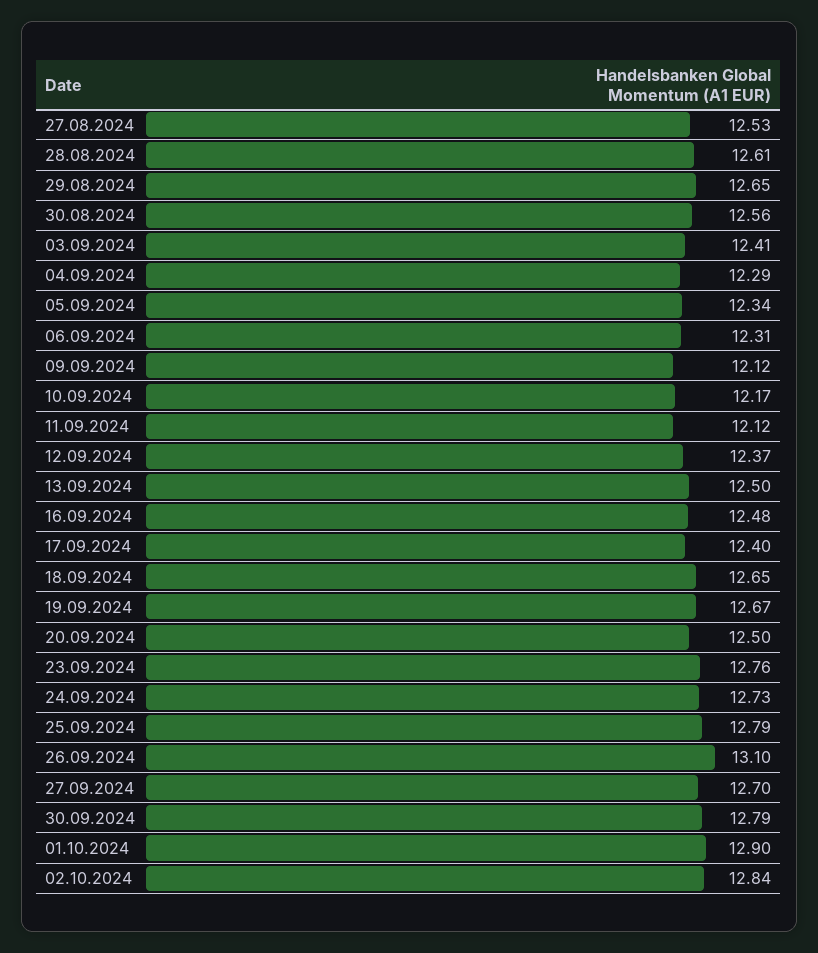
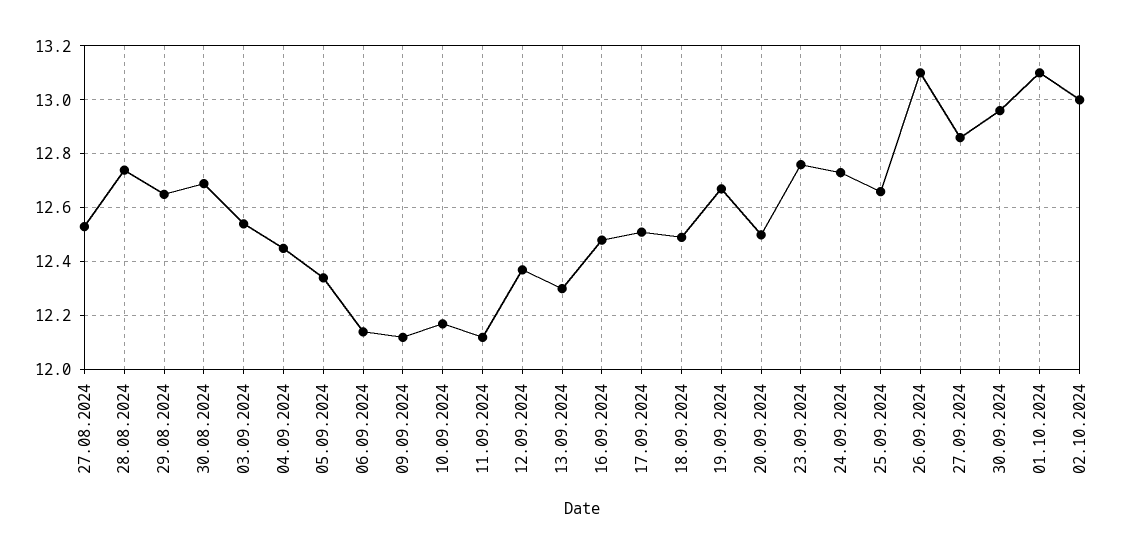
  {
    "27.08.2024": 12.53,
-   "28.08.2024": 12.61,
+   "28.08.2024": 12.75,
    "29.08.2024": 12.65,
-   "30.08.2024": 12.56,
+   "30.08.2024": 12.7,
-   "03.09.2024": 12.41,
+   "03.09.2024": 12.55,
-   "04.09.2024": 12.29,
+   "04.09.2024": 12.45,
    "05.09.2024": 12.34,
-   "06.09.2024": 12.31,
+   "06.09.2024": 12.15,
    "09.09.2024": 12.12,
    "10.09.2024": 12.17,
    "11.09.2024": 12.12,
    "12.09.2024": 12.37,
-   "13.09.2024": 12.5,
+   "13.09.2024": 12.3,
    "16.09.2024": 12.48,
-   "17.09.2024": 12.4,
+   "17.09.2024": 12.5,
-   "18.09.2024": 12.65,
+   "18.09.2024": 12.5,
    "19.09.2024": 12.67,
    "20.09.2024": 12.5,
    "23.09.2024": 12.76,
    "24.09.2024": 12.73,
-   "25.09.2024": 12.79,
+   "25.09.2024": 12.65,
    "26.09.2024": 13.1,
-   "27.09.2024": 12.7,
+   "27.09.2024": 12.85,
-   "30.09.2024": 12.79,
+   "30.09.2024": 12.95,
-   "01.10.2024": 12.9,
+   "01.10.2024": 13.1,
-   "02.10.2024": 12.84
+   "02.10.2024": 13
  }

